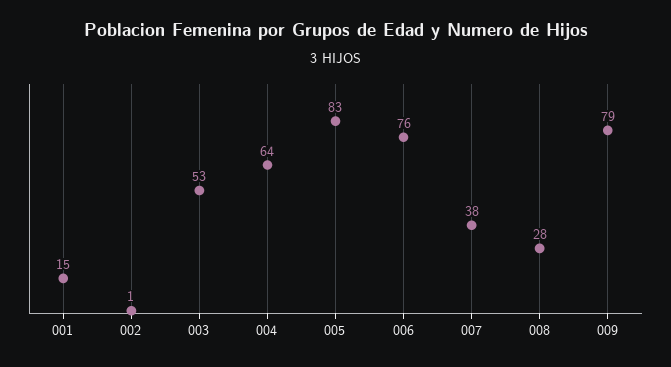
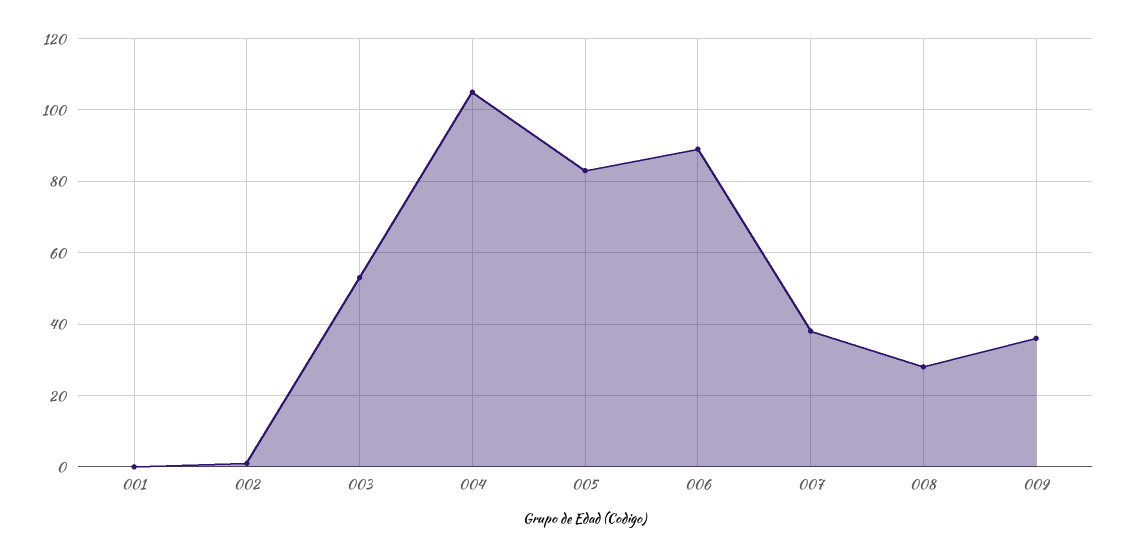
  {
-   "001": 15,
+   "001": 0,
    "002": 1,
    "003": 53,
-   "004": 64,
+   "004": 105,
    "005": 83,
-   "006": 76,
+   "006": 90,
    "007": 38,
    "008": 28,
-   "009": 79
+   "009": 35
  }

